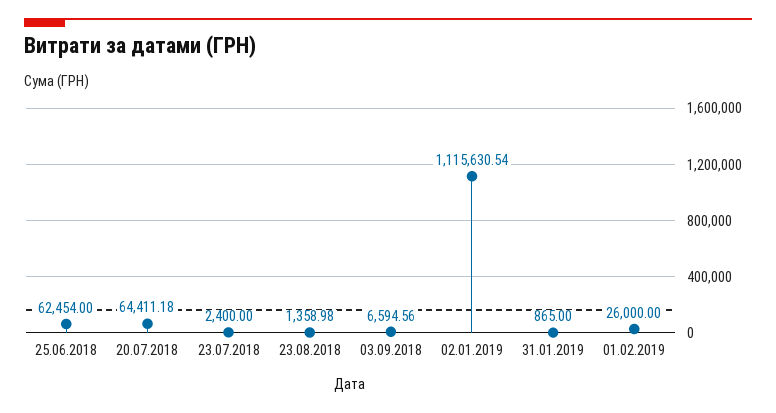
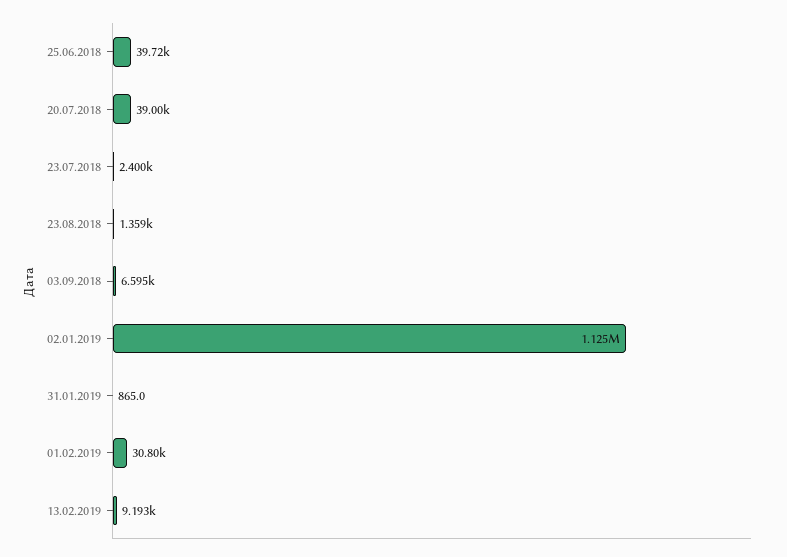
  {
-   "25.06.2018": 62454,
+   "25.06.2018": 39720,
-   "20.07.2018": 64411.18,
+   "20.07.2018": 39000,
    "23.07.2018": 2400,
    "23.08.2018": 1358.98,
    "03.09.2018": 6594.56,
-   "02.01.2019": 1115630.54,
+   "02.01.2019": 1125000,
    "31.01.2019": 865,
-   "01.02.2019": 26000
+   "01.02.2019": 30800,
+   "13.02.2019": 9193
  }

